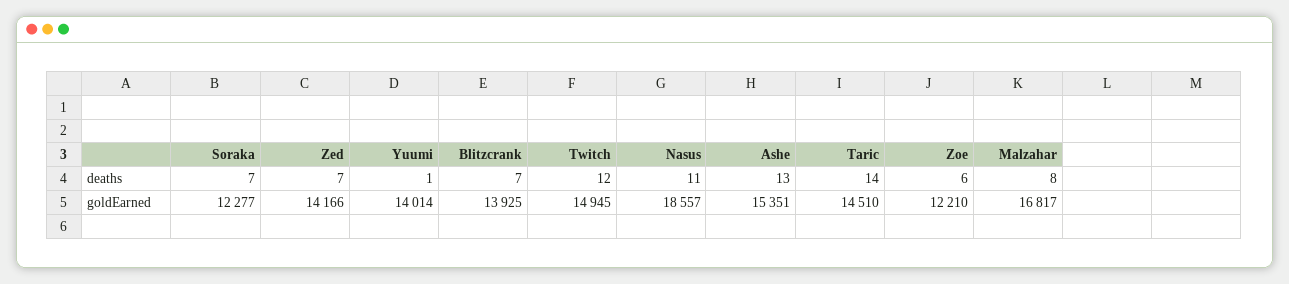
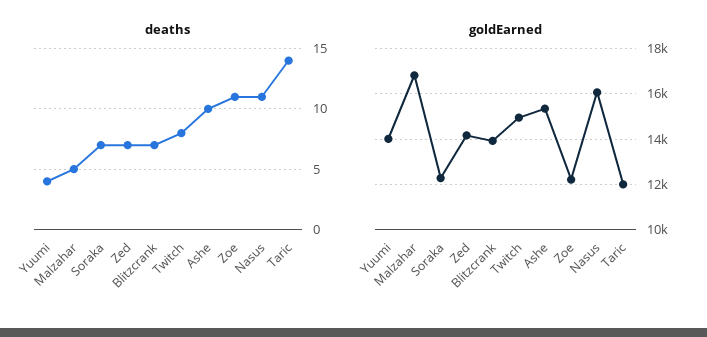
  {
    "deaths": {
      "Soraka": 7,
      "Zed": 7,
-     "Yuumi": 1,
+     "Yuumi": 4,
      "Blitzcrank": 7,
-     "Twitch": 12,
+     "Twitch": 8,
      "Nasus": 11,
-     "Ashe": 13,
+     "Ashe": 10,
      "Taric": 14,
-     "Zoe": 6,
+     "Zoe": 11,
-     "Malzahar": 8
+     "Malzahar": 5
    },
    "goldEarned": {
      "Soraka": 12277,
      "Zed": 14166,
      "Yuumi": 14014,
      "Blitzcrank": 13925,
      "Twitch": 14945,
-     "Nasus": 18557,
+     "Nasus": 16000,
      "Ashe": 15351,
-     "Taric": 14510,
+     "Taric": 12000,
      "Zoe": 12210,
      "Malzahar": 16817
    }
  }

